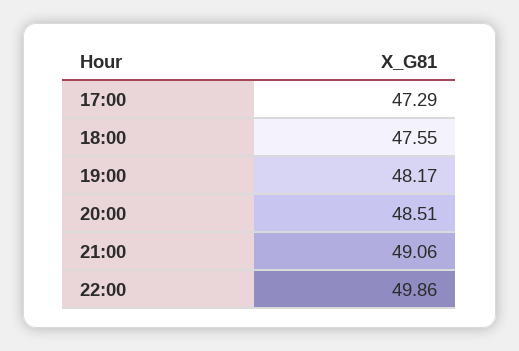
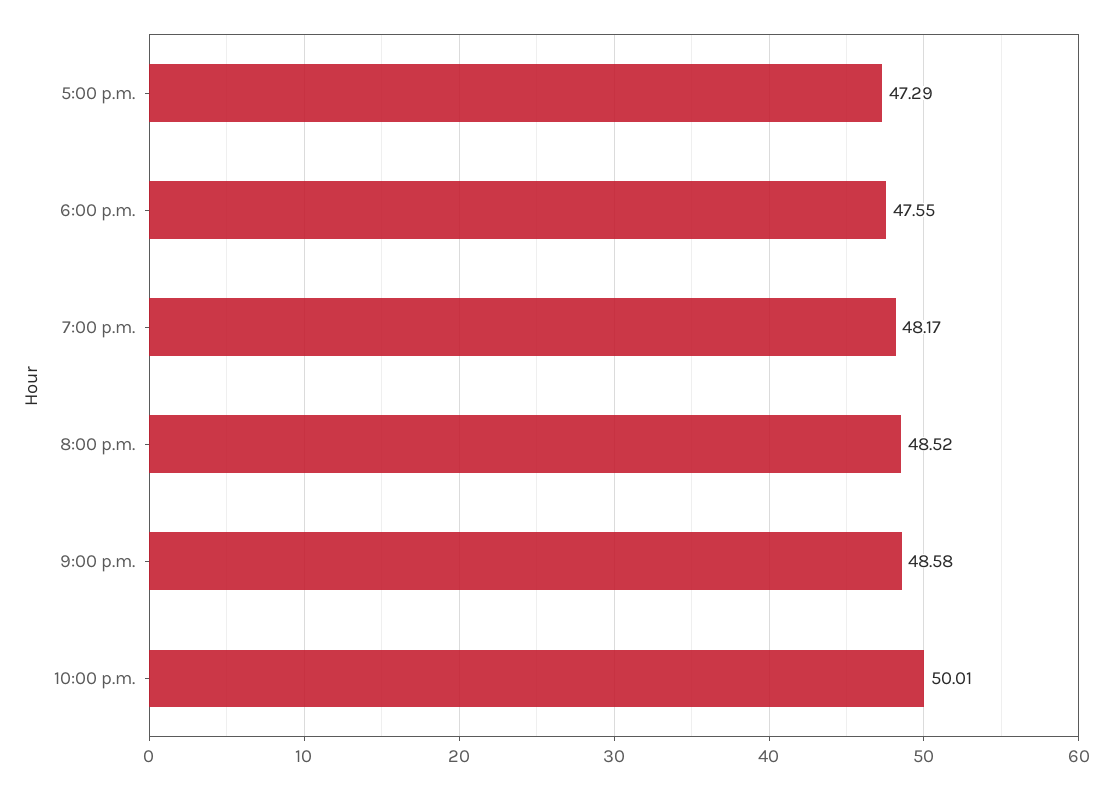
  {
    "17:00": 47.29,
    "18:00": 47.55,
    "19:00": 48.17,
-   "20:00": 48.51,
+   "20:00": 48.52,
-   "21:00": 49.06,
+   "21:00": 48.58,
-   "22:00": 49.86
+   "22:00": 50.01
  }

